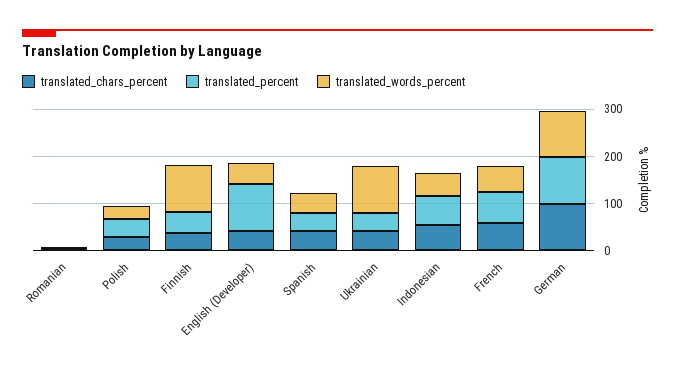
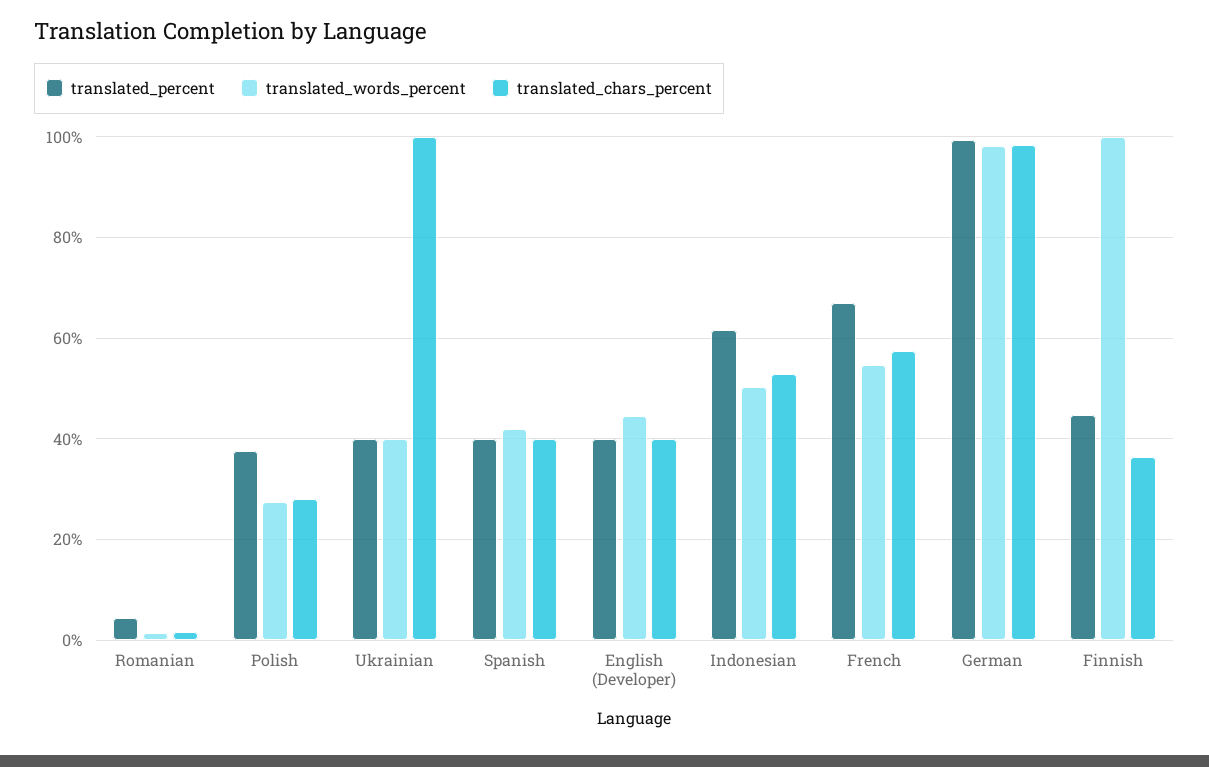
  {
    "translated_chars_percent": {
      "Romanian": 2,
      "Polish": 28,
      "Finnish": 36,
      "English (Developer)": 40,
      "Spanish": 40,
-     "Ukrainian": 40,
+     "Ukrainian": 100,
      "Indonesian": 52,
      "French": 58,
      "German": 98
    },
    "translated_percent": {
      "Romanian": 4,
      "Polish": 38,
      "Finnish": 44,
-     "English (Developer)": 100,
+     "English (Developer)": 40,
      "Spanish": 40,
      "Ukrainian": 40,
      "Indonesian": 62,
      "French": 68,
      "German": 100
    },
    "translated_words_percent": {
      "Romanian": 2,
      "Polish": 28,
      "Finnish": 100,
      "English (Developer)": 44,
      "Spanish": 42,
-     "Ukrainian": 100,
+     "Ukrainian": 40,
      "Indonesian": 50,
      "French": 54,
      "German": 98
    }
  }

